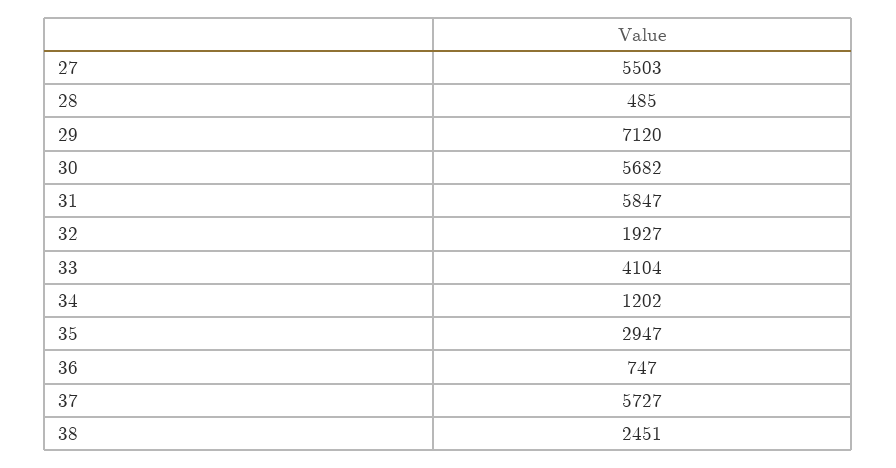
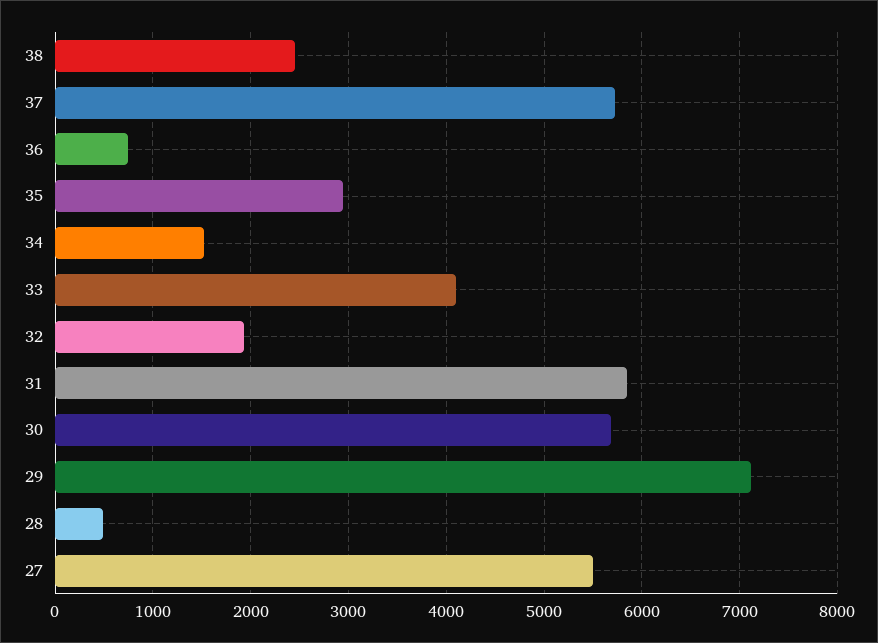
  {
    "27": 5503,
    "28": 485,
    "29": 7120,
    "30": 5682,
    "31": 5847,
    "32": 1927,
    "33": 4104,
-   "34": 1202,
+   "34": 1500,
    "35": 2947,
    "36": 747,
    "37": 5727,
    "38": 2451
  }

